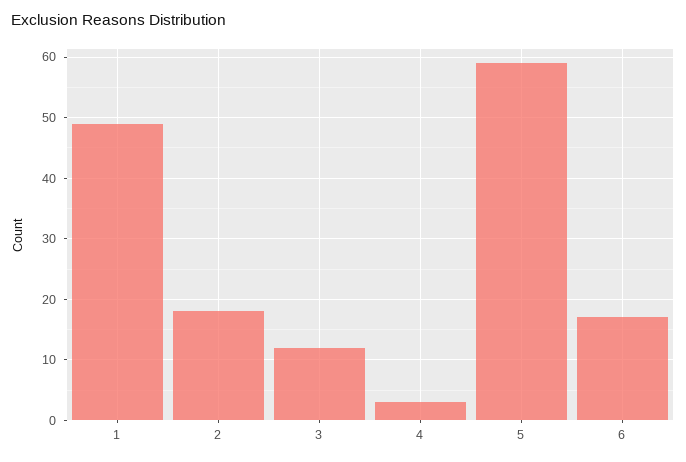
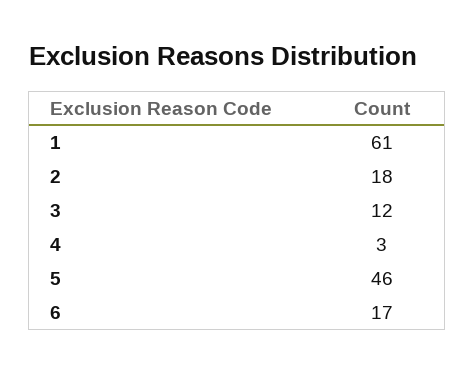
  {
-   "1": 49,
+   "1": 61,
    "2": 18,
    "3": 12,
    "4": 3,
-   "5": 59,
+   "5": 46,
    "6": 17
  }

